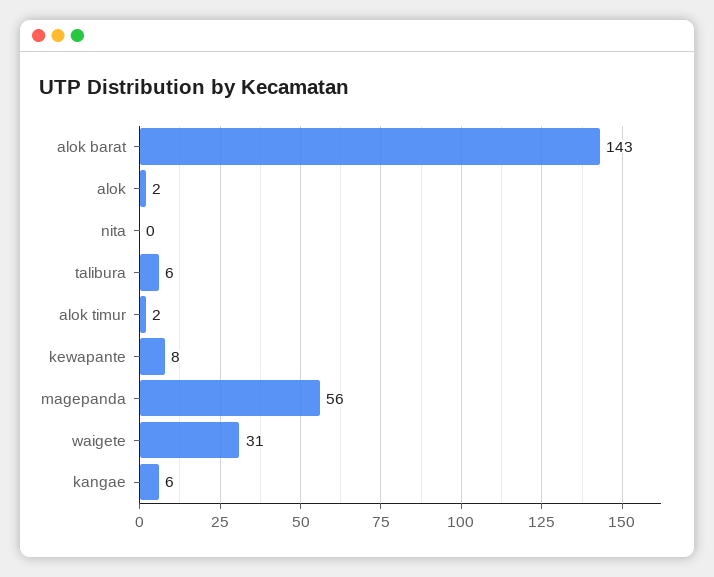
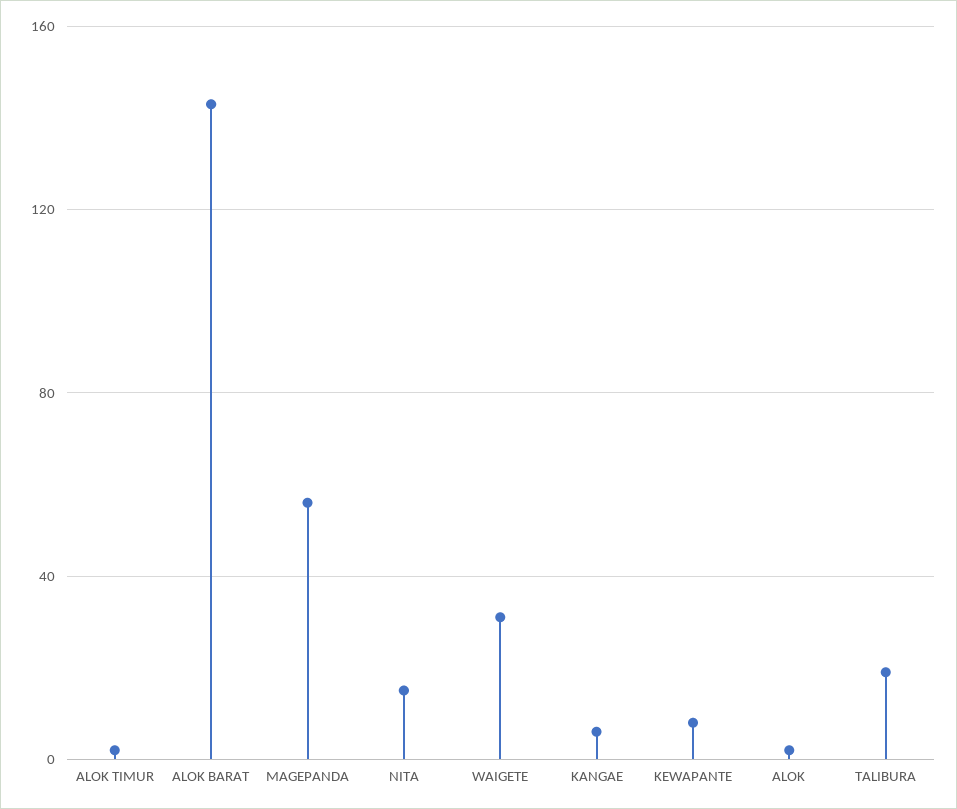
  {
    "alok barat": 143,
    "alok": 2,
-   "nita": 0,
+   "nita": 15,
-   "talibura": 6,
+   "talibura": 20,
    "alok timur": 2,
    "kewapante": 8,
    "magepanda": 56,
    "waigete": 31,
    "kangae": 6
  }

